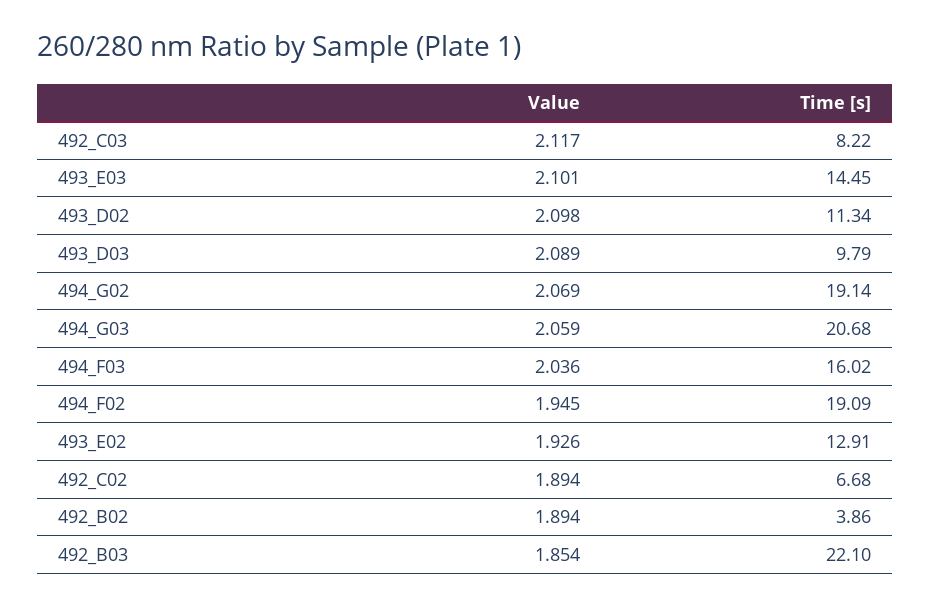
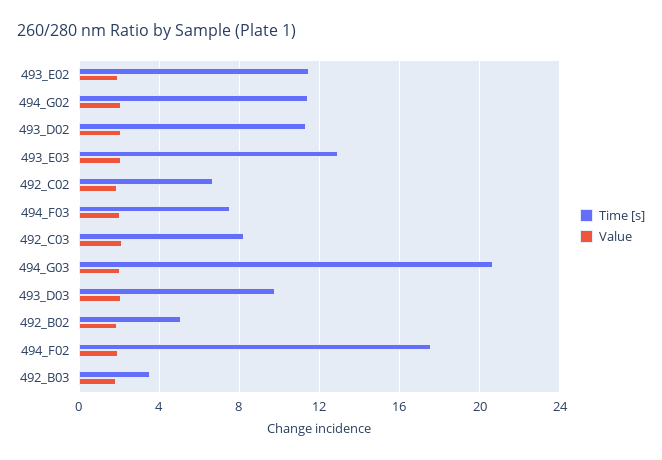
  {
    "Value": {
      "492_C03": 2.117,
      "493_E03": 2.101,
      "493_D02": 2.098,
      "493_D03": 2.089,
      "494_G02": 2.069,
      "494_G03": 2.059,
      "494_F03": 2.036,
      "494_F02": 1.945,
      "493_E02": 1.926,
      "492_C02": 1.894,
      "492_B02": 1.894,
      "492_B03": 1.854
    },
    "Time [s]": {
      "492_C03": 8.22,
-     "493_E03": 14.45,
+     "493_E03": 13,
      "493_D02": 11.34,
      "493_D03": 9.79,
-     "494_G02": 19.14,
+     "494_G02": 11.5,
      "494_G03": 20.68,
-     "494_F03": 16.02,
+     "494_F03": 7.5,
-     "494_F02": 19.09,
+     "494_F02": 17.5,
-     "493_E02": 12.91,
+     "493_E02": 11.5,
      "492_C02": 6.68,
-     "492_B02": 3.86,
+     "492_B02": 5,
-     "492_B03": 22.1
+     "492_B03": 3.5
    }
  }

